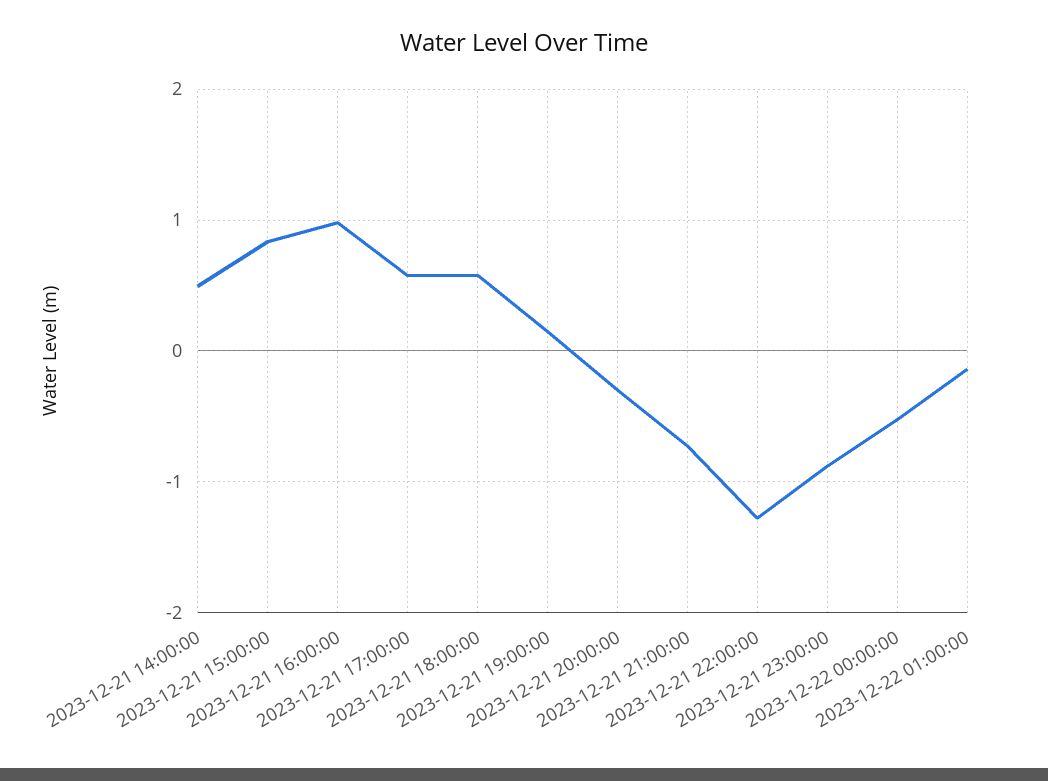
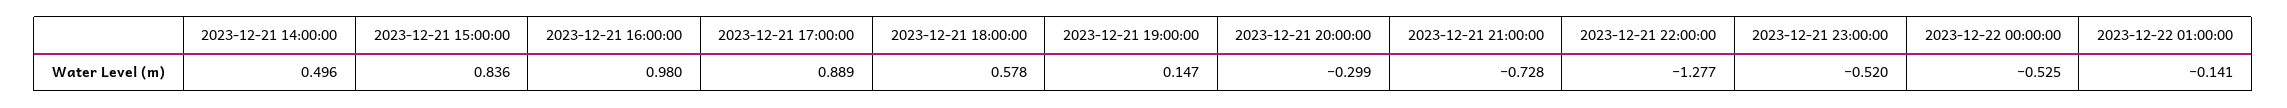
  {
    "2023-12-21 14:00:00": 0.496,
    "2023-12-21 15:00:00": 0.836,
    "2023-12-21 16:00:00": 0.98,
-   "2023-12-21 17:00:00": 0.6,
+   "2023-12-21 17:00:00": 0.889,
    "2023-12-21 18:00:00": 0.578,
    "2023-12-21 19:00:00": 0.147,
    "2023-12-21 20:00:00": -0.299,
    "2023-12-21 21:00:00": -0.728,
    "2023-12-21 22:00:00": -1.277,
-   "2023-12-21 23:00:00": -0.9,
+   "2023-12-21 23:00:00": -0.52,
    "2023-12-22 00:00:00": -0.525,
    "2023-12-22 01:00:00": -0.141
  }

